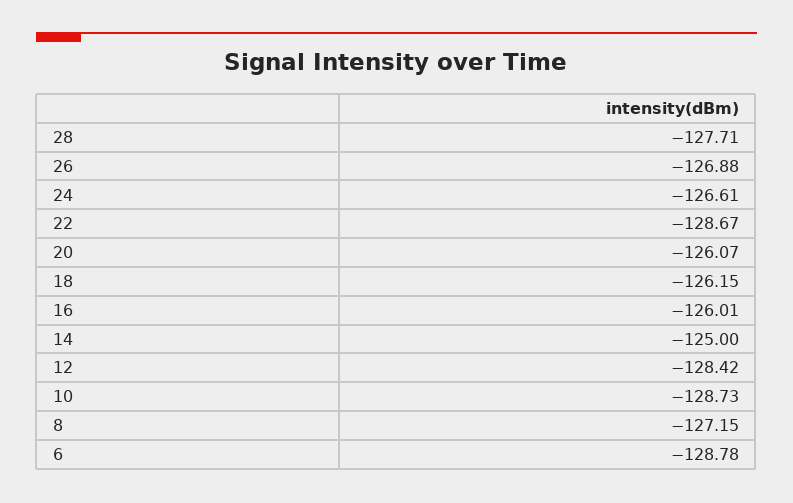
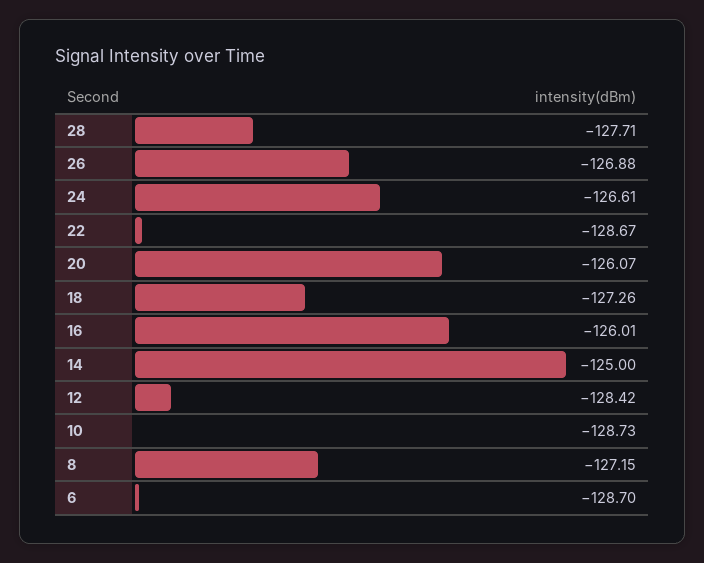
  {
    "28": -127.71,
    "26": -126.88,
    "24": -126.61,
    "22": -128.67,
    "20": -126.07,
-   "18": -126.15,
+   "18": -127.26,
    "16": -126.01,
    "14": -125,
    "12": -128.42,
    "10": -128.73,
    "8": -127.15,
-   "6": -128.78
+   "6": -128.7
  }

